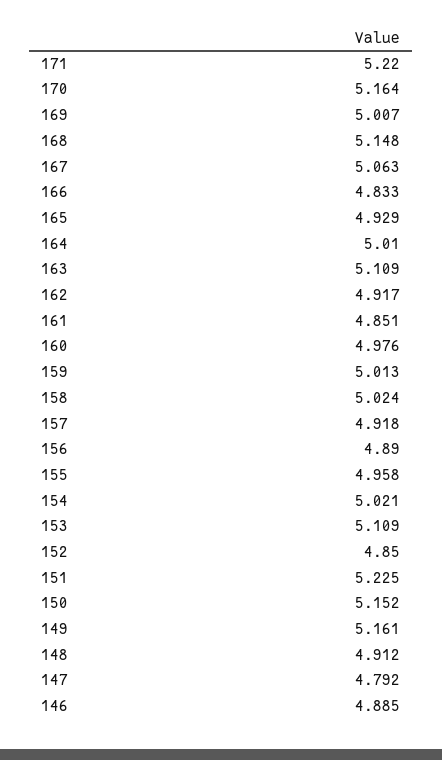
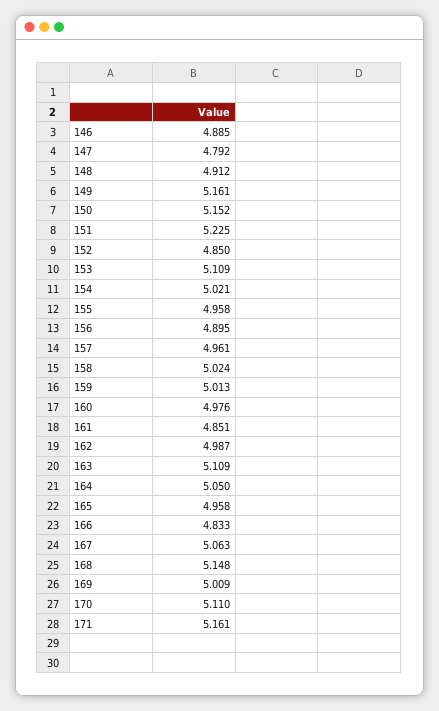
  {
-   "171": 5.22,
+   "171": 5.161,
-   "170": 5.164,
+   "170": 5.11,
-   "169": 5.007,
+   "169": 5.009,
    "168": 5.148,
    "167": 5.063,
    "166": 4.833,
-   "165": 4.929,
+   "165": 4.958,
-   "164": 5.01,
+   "164": 5.05,
    "163": 5.109,
-   "162": 4.917,
+   "162": 4.987,
    "161": 4.851,
    "160": 4.976,
    "159": 5.013,
    "158": 5.024,
-   "157": 4.918,
+   "157": 4.961,
-   "156": 4.89,
+   "156": 4.895,
    "155": 4.958,
    "154": 5.021,
    "153": 5.109,
    "152": 4.85,
    "151": 5.225,
    "150": 5.152,
    "149": 5.161,
    "148": 4.912,
    "147": 4.792,
    "146": 4.885
  }

